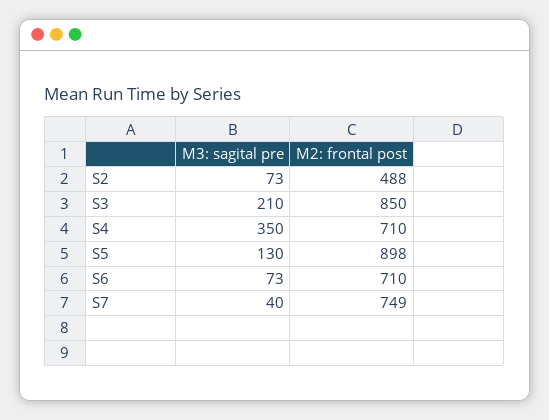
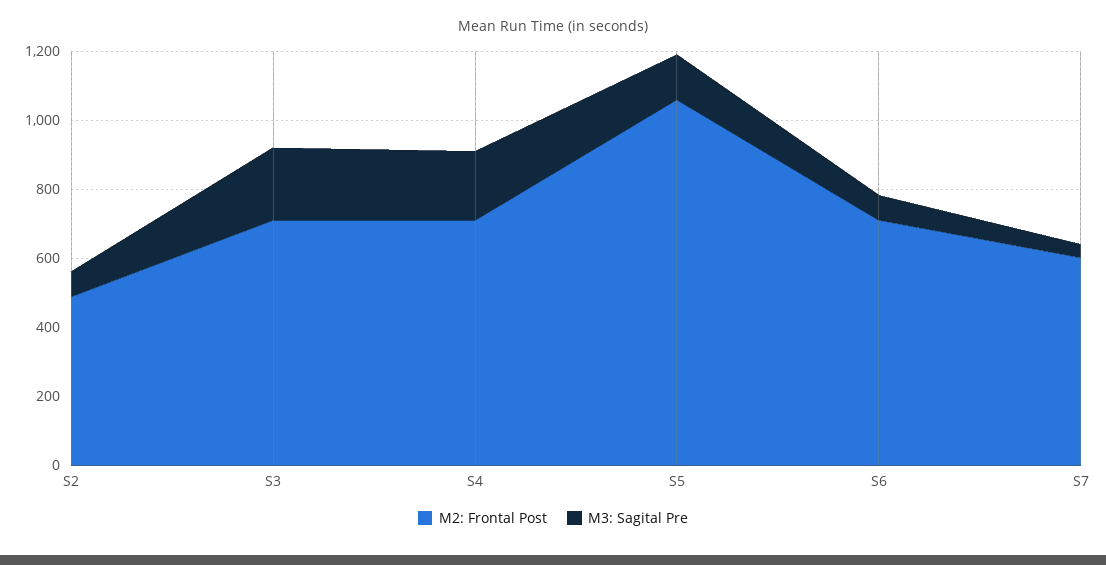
  {
    "M3: sagital pre": {
      "S2": 73,
      "S3": 210,
-     "S4": 350,
+     "S4": 200,
      "S5": 130,
      "S6": 73,
      "S7": 40
    },
    "M2: frontal post": {
      "S2": 488,
-     "S3": 850,
+     "S3": 700,
      "S4": 710,
-     "S5": 898,
+     "S5": 1050,
      "S6": 710,
-     "S7": 749
+     "S7": 600
    }
  }

